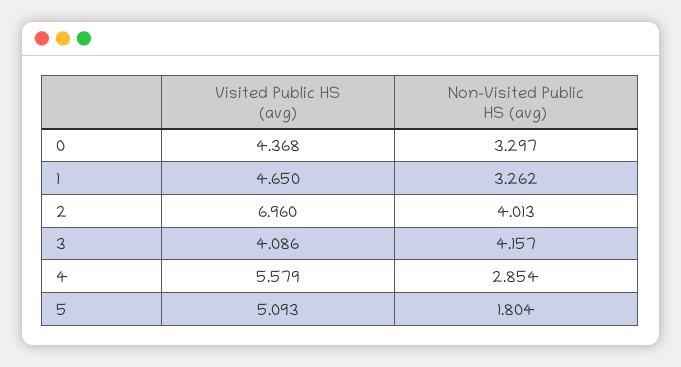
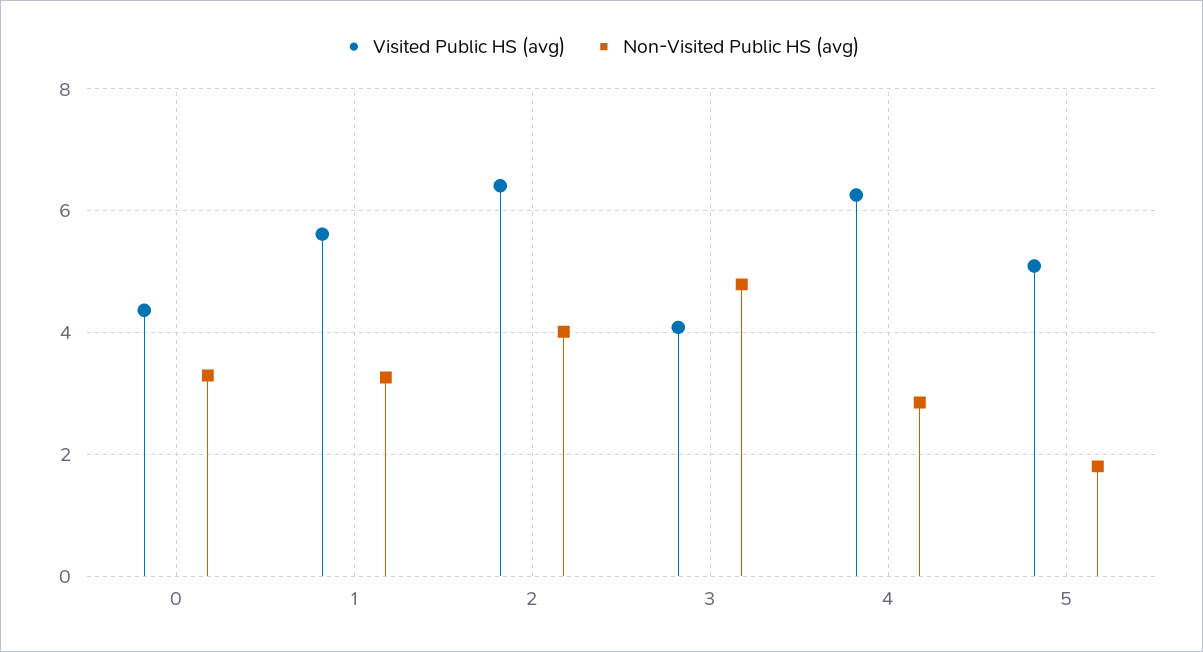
  {
    "Visited Public HS (avg)": {
      "0": 4.368,
-     "1": 4.65,
+     "1": 5.6,
-     "2": 6.96,
+     "2": 6.4,
      "3": 4.086,
-     "4": 5.579,
+     "4": 6.2,
      "5": 5.093
    },
    "Non-Visited Public HS (avg)": {
      "0": 3.297,
      "1": 3.262,
      "2": 4.013,
-     "3": 4.157,
+     "3": 4.8,
      "4": 2.854,
      "5": 1.804
    }
  }

